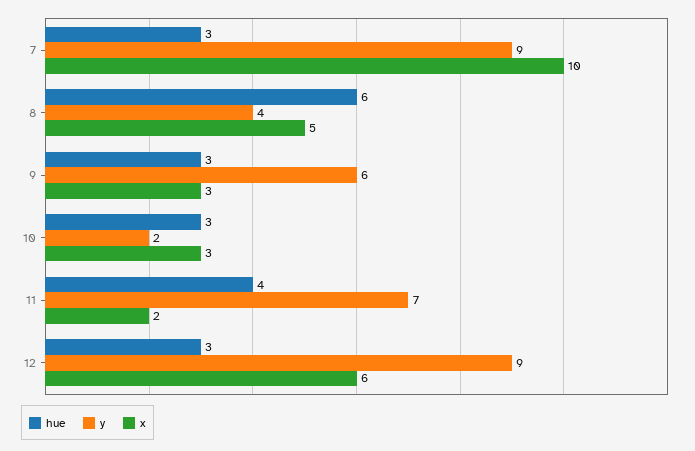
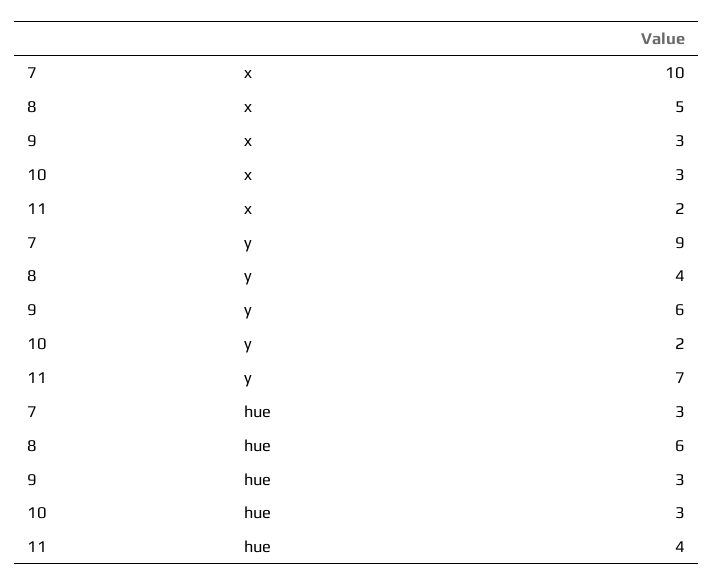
  {
    "hue": {
      "7": 3,
      "8": 6,
      "9": 3,
      "10": 3,
-     "11": 4,
+     "11": 4
-     "12": 3
    },
    "y": {
      "7": 9,
      "8": 4,
      "9": 6,
      "10": 2,
-     "11": 7,
+     "11": 7
-     "12": 9
    },
    "x": {
      "7": 10,
      "8": 5,
      "9": 3,
      "10": 3,
-     "11": 2,
+     "11": 2
-     "12": 6
    }
  }

